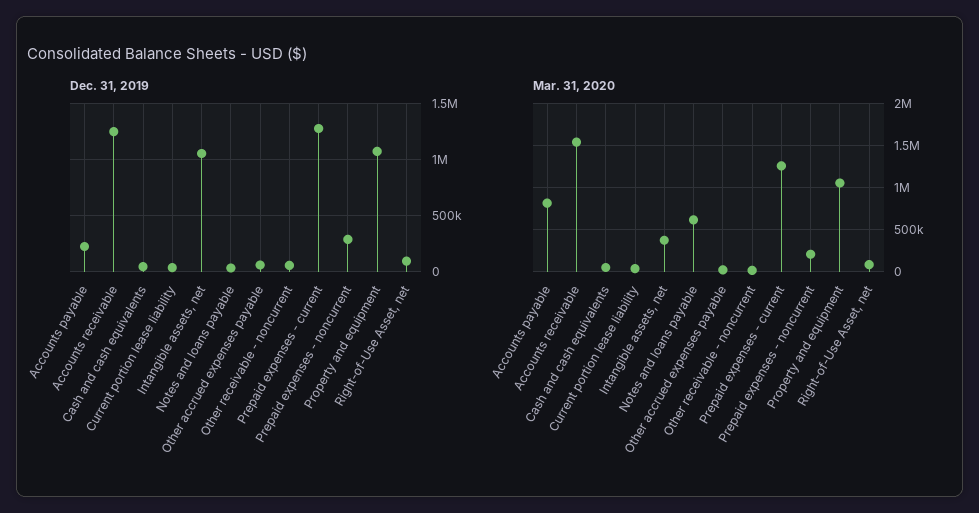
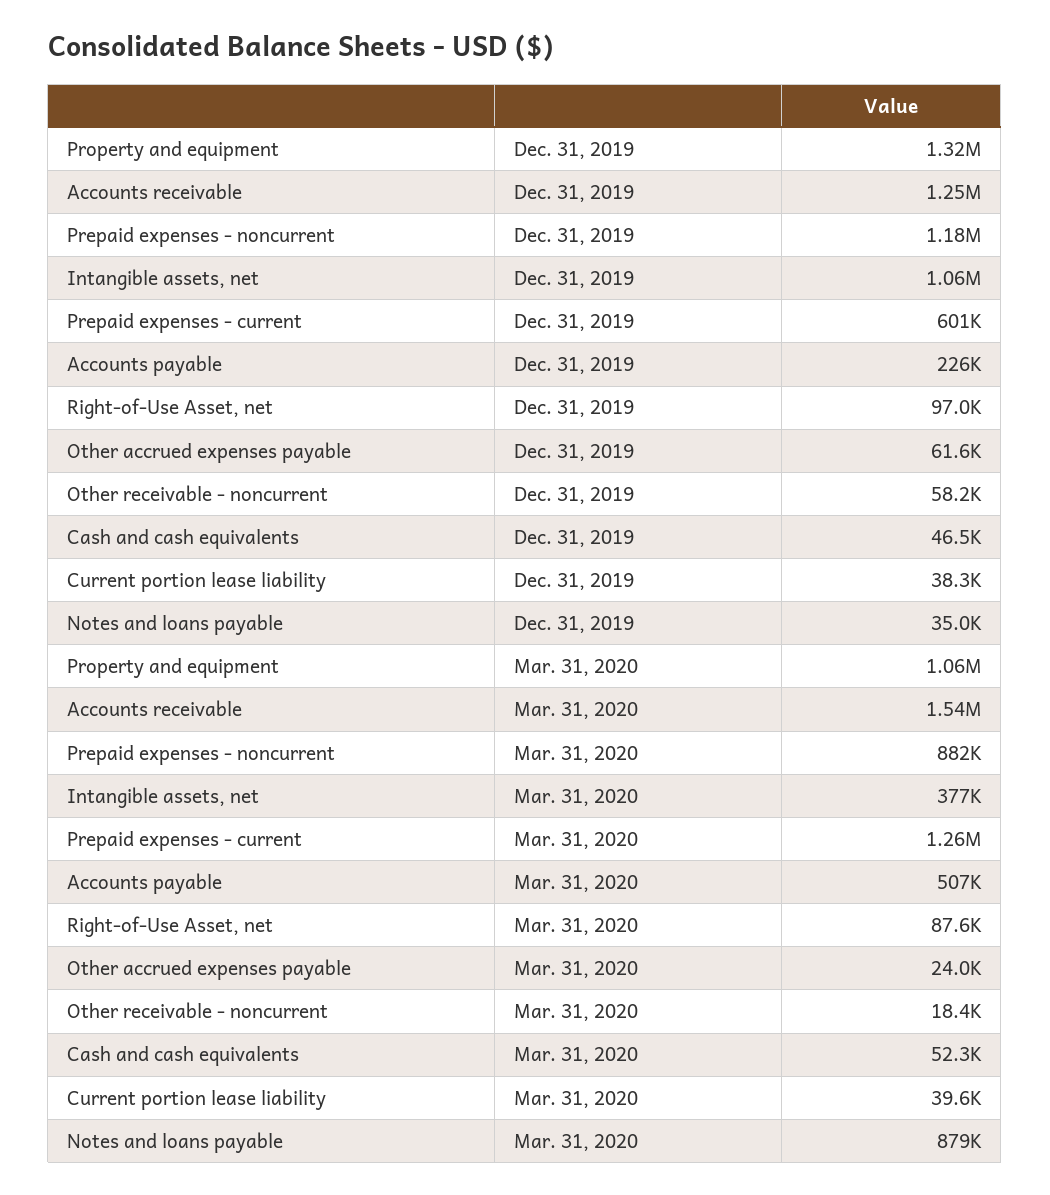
  {
    "Dec. 31, 2019": {
      "Accounts payable": 226000,
      "Accounts receivable": 1250000,
      "Cash and cash equivalents": 46500,
      "Current portion lease liability": 38300,
      "Intangible assets, net": 1060000,
      "Notes and loans payable": 35000,
      "Other accrued expenses payable": 61600,
      "Other receivable - noncurrent": 58200,
-     "Prepaid expenses - current": 1300000,
+     "Prepaid expenses - current": 601000,
-     "Prepaid expenses - noncurrent": 300000,
+     "Prepaid expenses - noncurrent": 1180000,
-     "Property and equipment": 1100000,
+     "Property and equipment": 1320000,
      "Right-of-Use Asset, net": 97000
    },
    "Mar. 31, 2020": {
-     "Accounts payable": 800000,
+     "Accounts payable": 507000,
      "Accounts receivable": 1540000,
      "Cash and cash equivalents": 52300,
      "Current portion lease liability": 39600,
      "Intangible assets, net": 377000,
-     "Notes and loans payable": 600000,
+     "Notes and loans payable": 879000,
      "Other accrued expenses payable": 24000,
      "Other receivable - noncurrent": 18400,
      "Prepaid expenses - current": 1260000,
-     "Prepaid expenses - noncurrent": 200000,
+     "Prepaid expenses - noncurrent": 882000,
      "Property and equipment": 1060000,
      "Right-of-Use Asset, net": 87600
    }
  }

